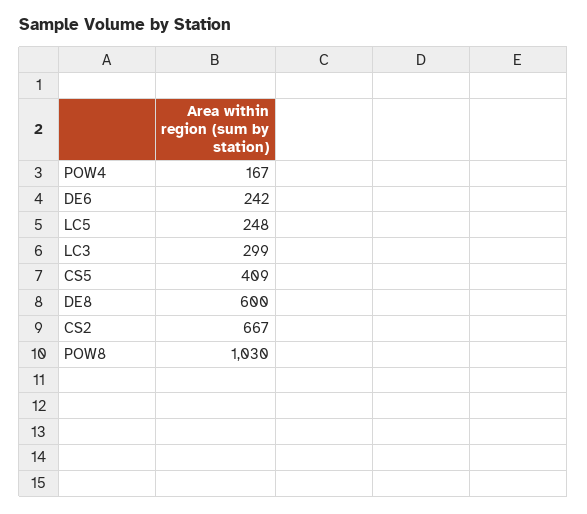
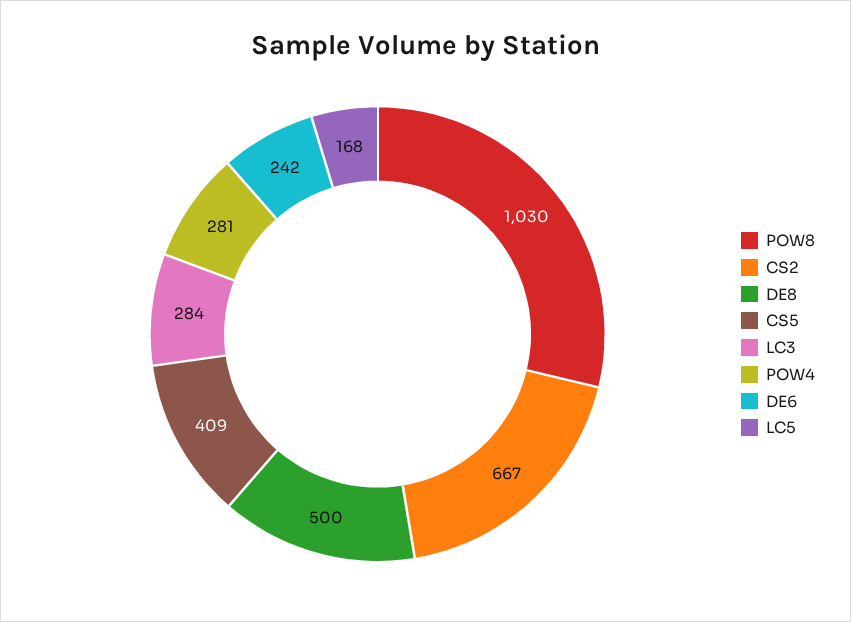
  {
-   "POW4": 167,
+   "POW4": 281,
    "DE6": 242,
-   "LC5": 248,
+   "LC5": 168,
-   "LC3": 299,
+   "LC3": 284,
    "CS5": 409,
-   "DE8": 600,
+   "DE8": 500,
    "CS2": 667,
    "POW8": 1030
  }

